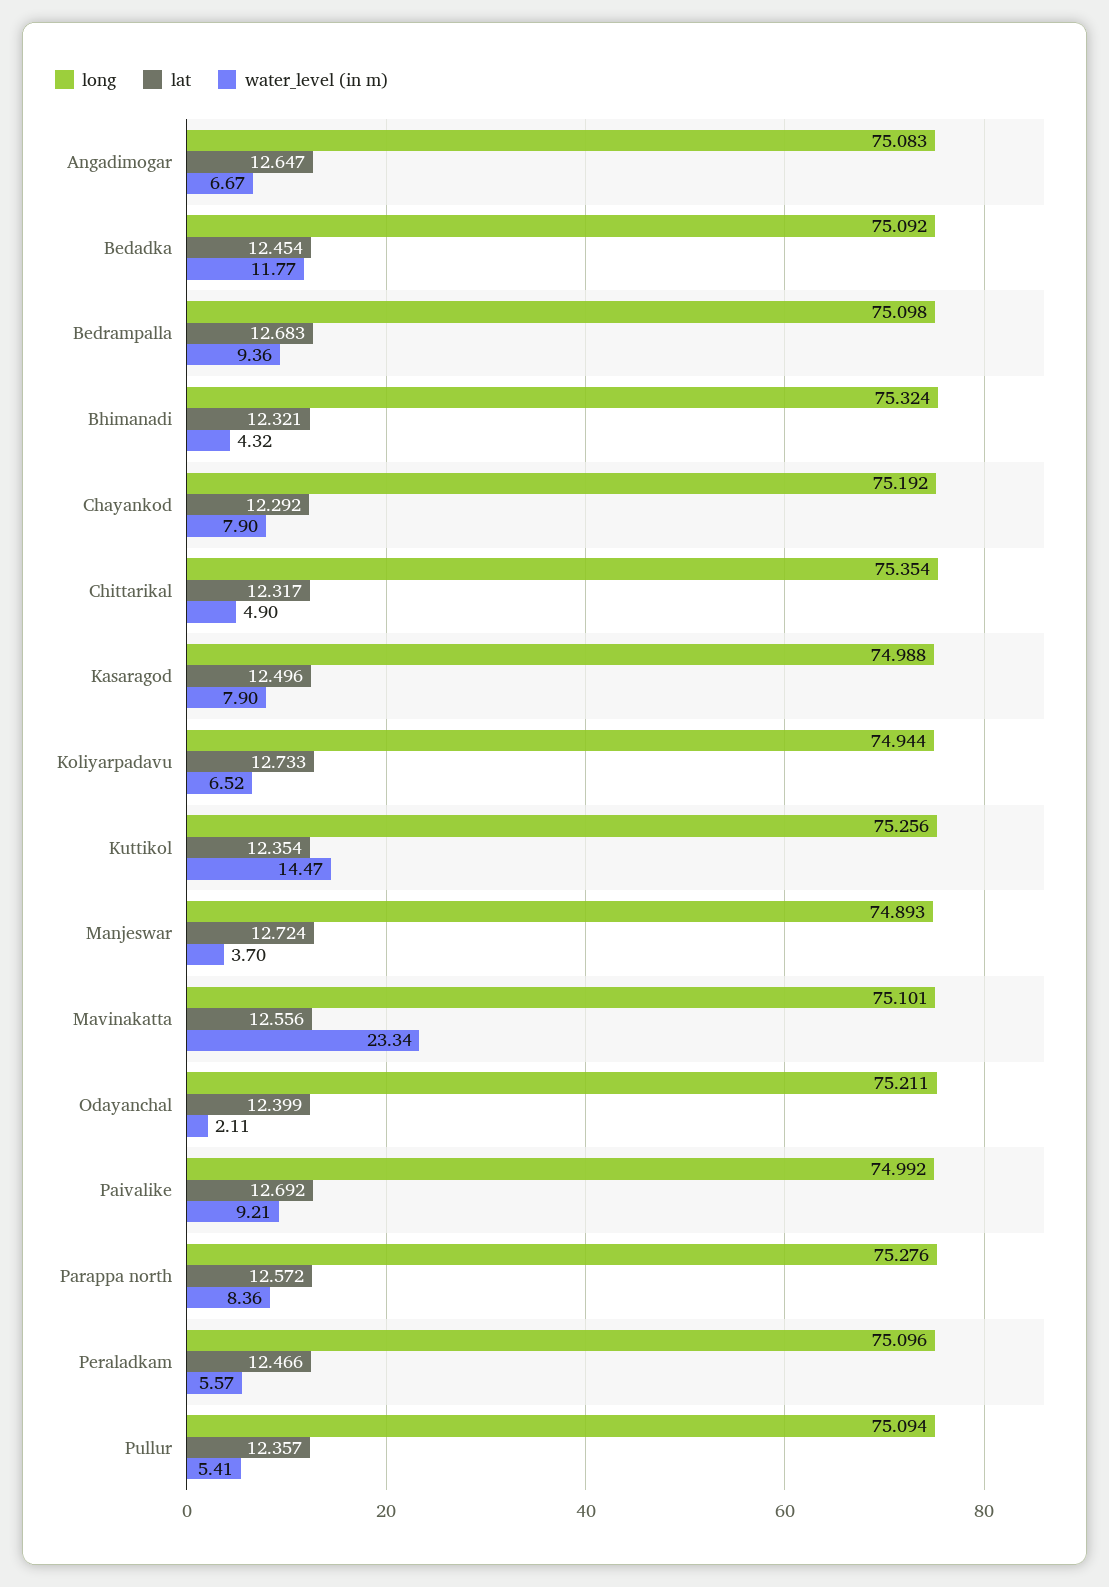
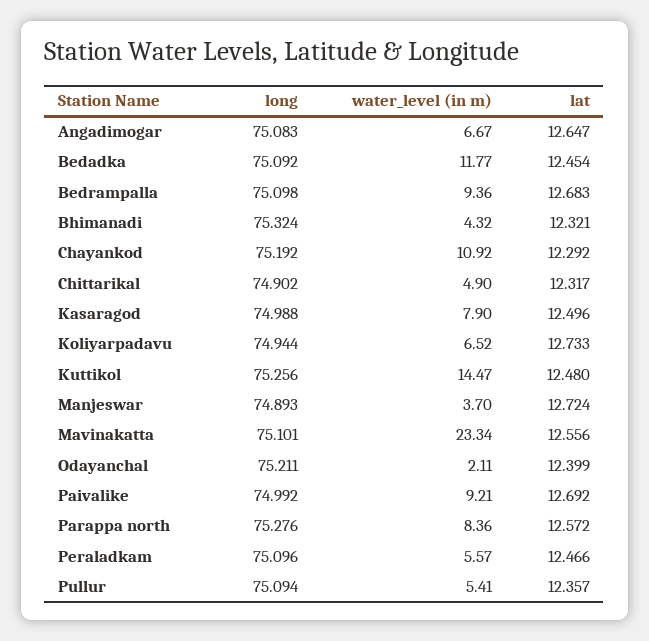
  {
    "long": {
      "Angadimogar": 75.083,
      "Bedadka": 75.092,
      "Bedrampalla": 75.098,
      "Bhimanadi": 75.324,
      "Chayankod": 75.192,
-     "Chittarikal": 75.354,
+     "Chittarikal": 74.902,
      "Kasaragod": 74.988,
      "Koliyarpadavu": 74.944,
      "Kuttikol": 75.256,
      "Manjeswar": 74.893,
      "Mavinakatta": 75.101,
      "Odayanchal": 75.211,
      "Paivalike": 74.992,
      "Parappa north": 75.276,
      "Peraladkam": 75.096,
      "Pullur": 75.094
    },
    "lat": {
      "Angadimogar": 12.647,
      "Bedadka": 12.454,
      "Bedrampalla": 12.683,
      "Bhimanadi": 12.321,
      "Chayankod": 12.292,
      "Chittarikal": 12.317,
      "Kasaragod": 12.496,
      "Koliyarpadavu": 12.733,
-     "Kuttikol": 12.354,
+     "Kuttikol": 12.48,
      "Manjeswar": 12.724,
      "Mavinakatta": 12.556,
      "Odayanchal": 12.399,
      "Paivalike": 12.692,
      "Parappa north": 12.572,
      "Peraladkam": 12.466,
      "Pullur": 12.357
    },
    "water_level (in m)": {
      "Angadimogar": 6.67,
      "Bedadka": 11.77,
      "Bedrampalla": 9.36,
      "Bhimanadi": 4.32,
-     "Chayankod": 7.9,
+     "Chayankod": 10.92,
      "Chittarikal": 4.9,
      "Kasaragod": 7.9,
      "Koliyarpadavu": 6.52,
      "Kuttikol": 14.47,
      "Manjeswar": 3.7,
      "Mavinakatta": 23.34,
      "Odayanchal": 2.11,
      "Paivalike": 9.21,
      "Parappa north": 8.36,
      "Peraladkam": 5.57,
      "Pullur": 5.41
    }
  }

